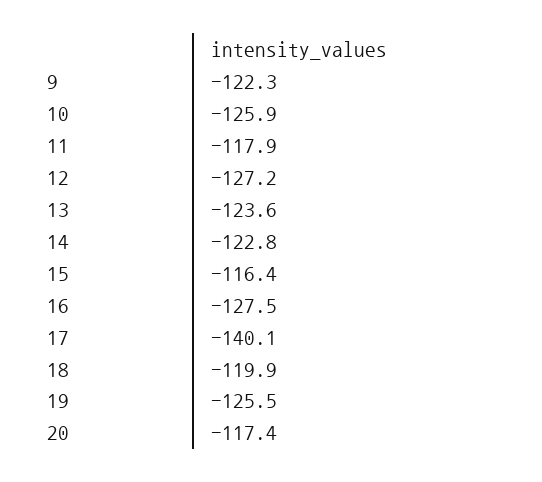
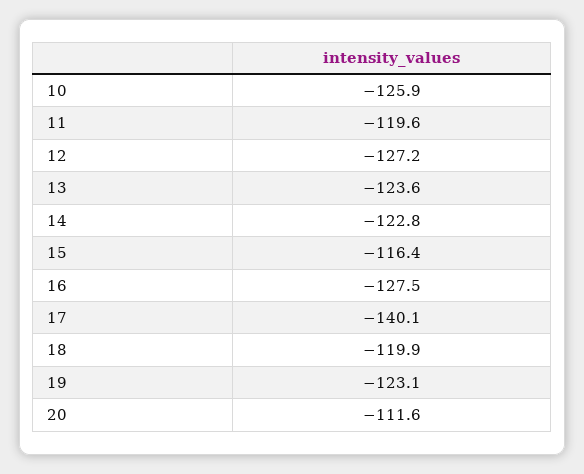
  {
-   "9": -122.3,
    "10": -125.9,
-   "11": -117.9,
+   "11": -119.6,
    "12": -127.2,
    "13": -123.6,
    "14": -122.8,
    "15": -116.4,
    "16": -127.5,
    "17": -140.1,
    "18": -119.9,
-   "19": -125.5,
+   "19": -123.1,
-   "20": -117.4
+   "20": -111.6
  }

